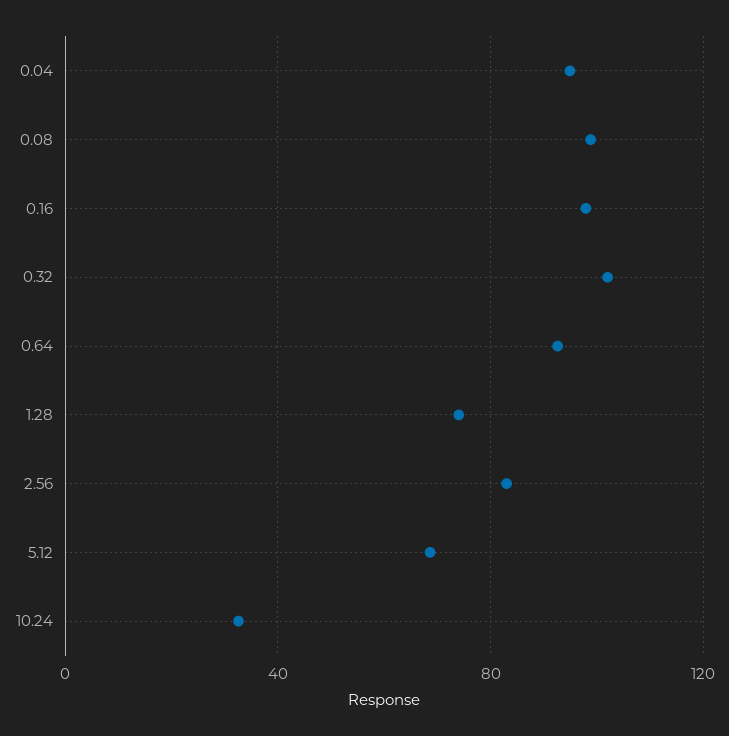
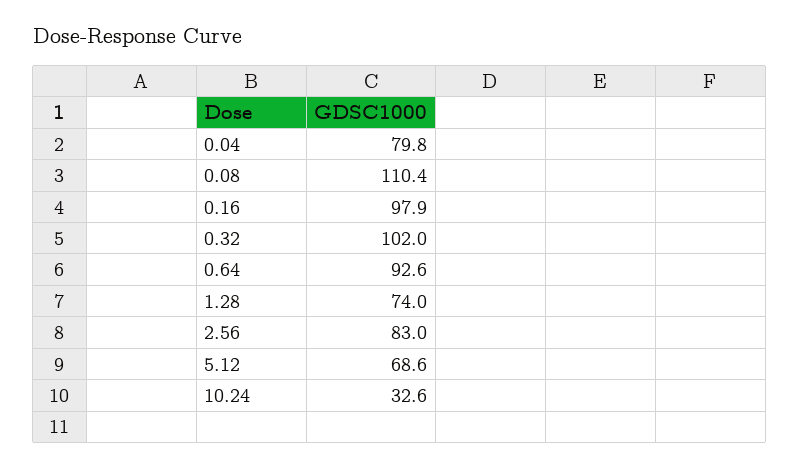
  {
-   "0.04": 95,
+   "0.04": 79.8,
-   "0.08": 100,
+   "0.08": 110.4,
    "0.16": 97.9,
    "0.32": 102,
    "0.64": 92.6,
    "1.28": 74,
    "2.56": 83,
    "5.12": 68.6,
    "10.24": 32.6
  }

